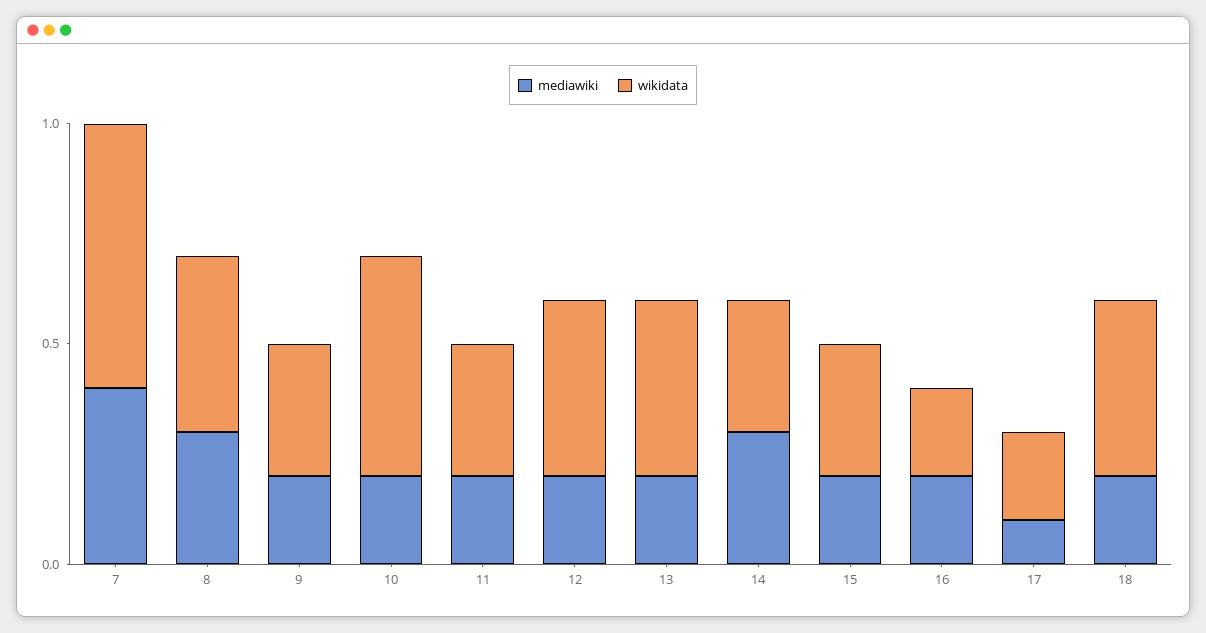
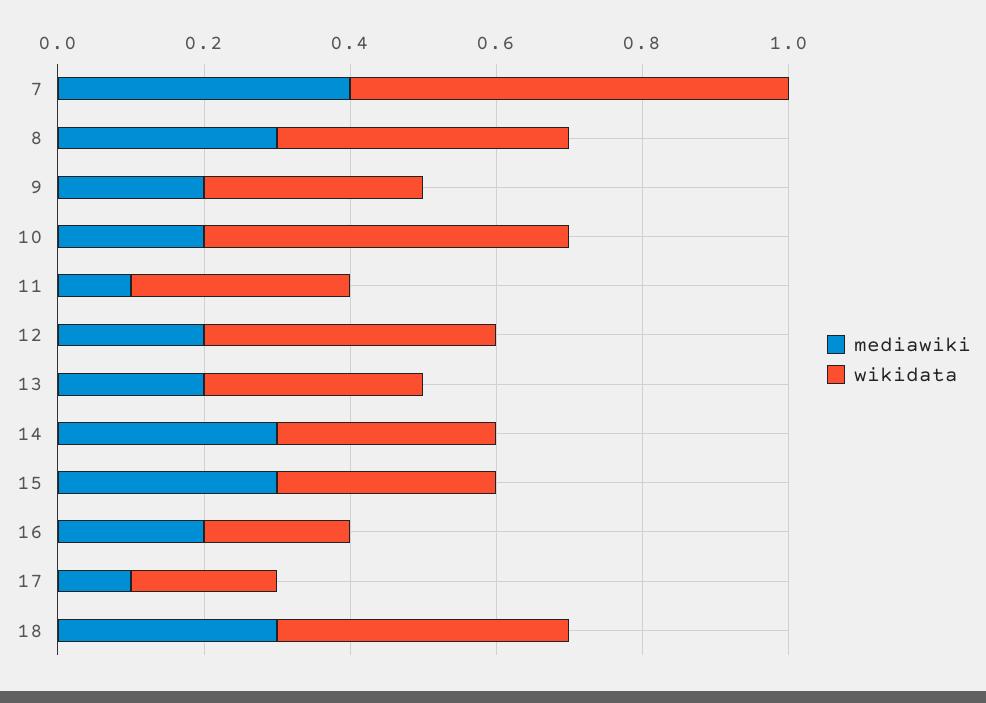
  {
    "mediawiki": {
      "7": 0.4,
      "8": 0.3,
      "9": 0.2,
      "10": 0.2,
-     "11": 0.2,
+     "11": 0.1,
      "12": 0.2,
      "13": 0.2,
      "14": 0.3,
-     "15": 0.2,
+     "15": 0.3,
      "16": 0.2,
      "17": 0.1,
-     "18": 0.2
+     "18": 0.3
    },
    "wikidata": {
      "7": 0.6,
      "8": 0.4,
      "9": 0.3,
      "10": 0.5,
      "11": 0.3,
      "12": 0.4,
-     "13": 0.4,
+     "13": 0.3,
      "14": 0.3,
      "15": 0.3,
      "16": 0.2,
      "17": 0.2,
      "18": 0.4
    }
  }

